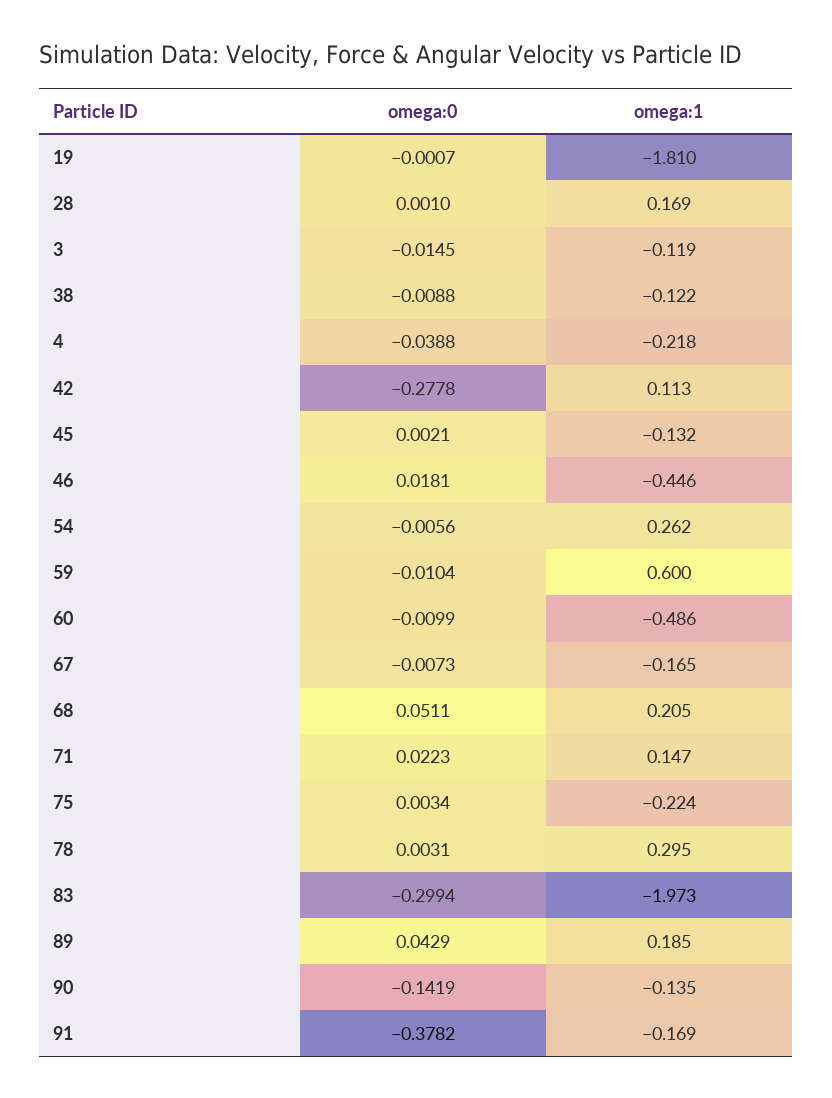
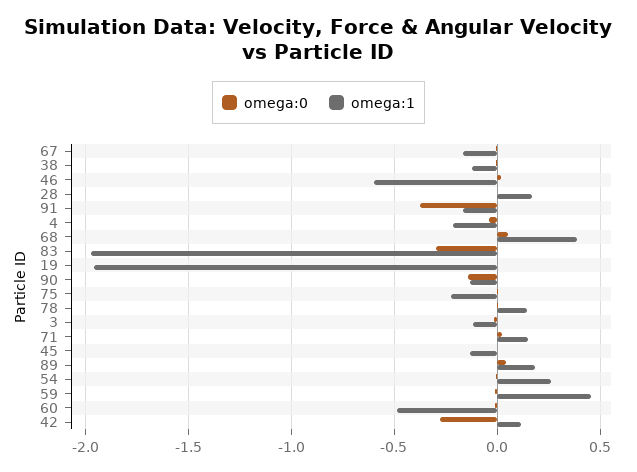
  {
    "omega:0": {
      "19": -0.0007,
      "28": 0.001,
      "3": -0.0145,
      "38": -0.0088,
      "4": -0.0388,
      "42": -0.2778,
      "45": 0.0021,
      "46": 0.0181,
      "54": -0.0056,
      "59": -0.0104,
      "60": -0.0099,
      "67": -0.0073,
      "68": 0.0511,
      "71": 0.0223,
      "75": 0.0034,
      "78": 0.0031,
      "83": -0.2994,
      "89": 0.0429,
      "90": -0.1419,
      "91": -0.3782
    },
    "omega:1": {
-     "19": -1.81,
+     "19": -1.95,
      "28": 0.169,
      "3": -0.119,
      "38": -0.122,
      "4": -0.218,
      "42": 0.113,
      "45": -0.132,
-     "46": -0.446,
+     "46": -0.6,
      "54": 0.262,
-     "59": 0.6,
+     "59": 0.45,
      "60": -0.486,
      "67": -0.165,
-     "68": 0.205,
+     "68": 0.4,
      "71": 0.147,
      "75": -0.224,
-     "78": 0.295,
+     "78": 0.15,
      "83": -1.973,
      "89": 0.185,
      "90": -0.135,
      "91": -0.169
    }
  }

